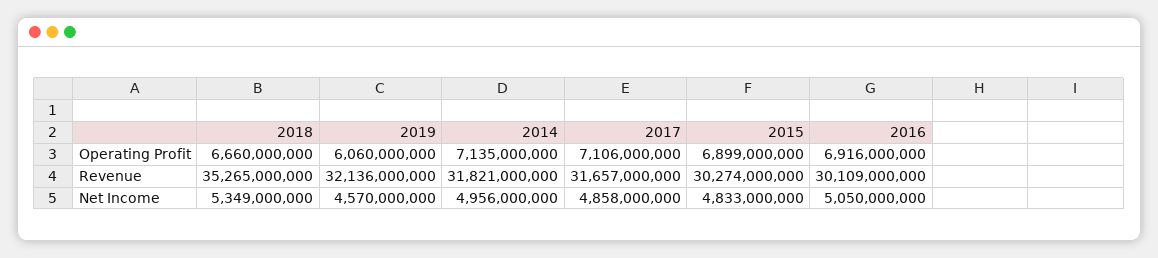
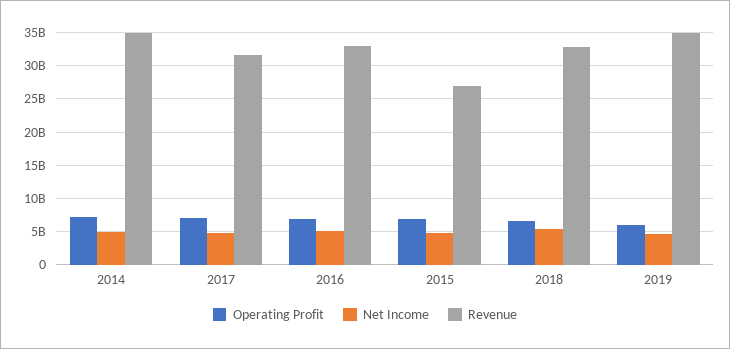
  {
    "Operating Profit": {
      "2018": 6660000000,
      "2019": 6060000000,
      "2014": 7135000000,
      "2017": 7106000000,
      "2015": 6899000000,
      "2016": 6916000000
    },
    "Revenue": {
-     "2018": 35265000000,
+     "2018": 33000000000,
-     "2019": 32136000000,
+     "2019": 35000000000,
-     "2014": 31821000000,
+     "2014": 35000000000,
      "2017": 31657000000,
-     "2015": 30274000000,
+     "2015": 27000000000,
-     "2016": 30109000000
+     "2016": 33000000000
    },
    "Net Income": {
      "2018": 5349000000,
      "2019": 4570000000,
      "2014": 4956000000,
      "2017": 4858000000,
      "2015": 4833000000,
      "2016": 5050000000
    }
  }

